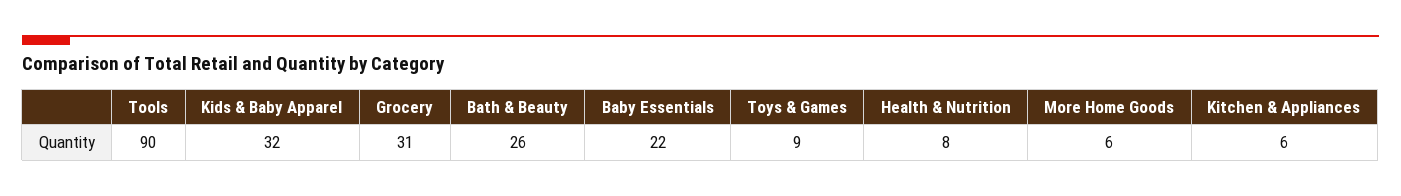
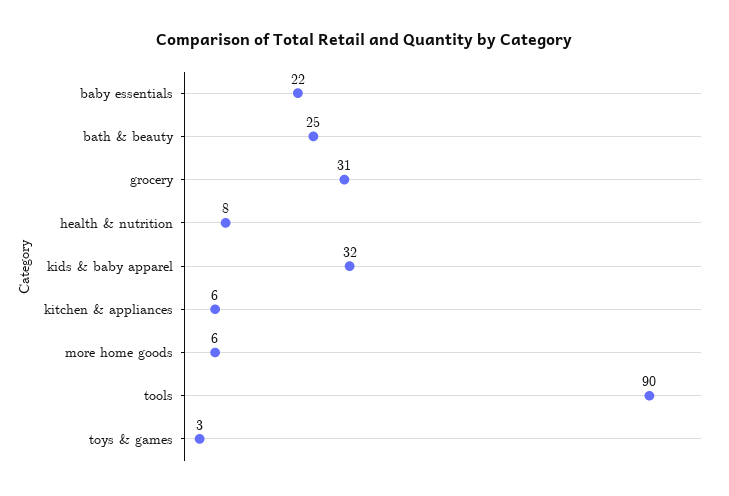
  {
    "Tools": 90,
    "Kids & Baby Apparel": 32,
    "Grocery": 31,
-   "Bath & Beauty": 26,
+   "Bath & Beauty": 25,
    "Baby Essentials": 22,
-   "Toys & Games": 9,
+   "Toys & Games": 3,
    "Health & Nutrition": 8,
    "More Home Goods": 6,
    "Kitchen & Appliances": 6
  }

